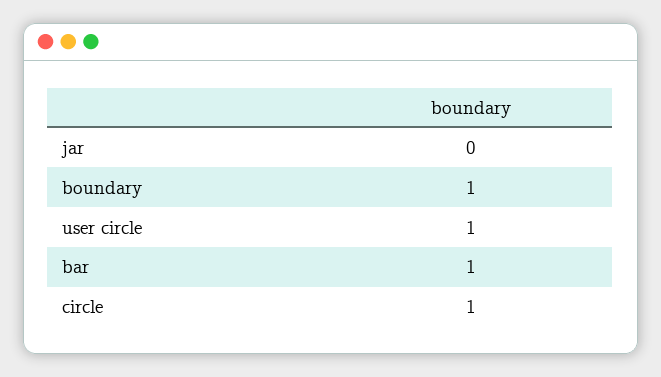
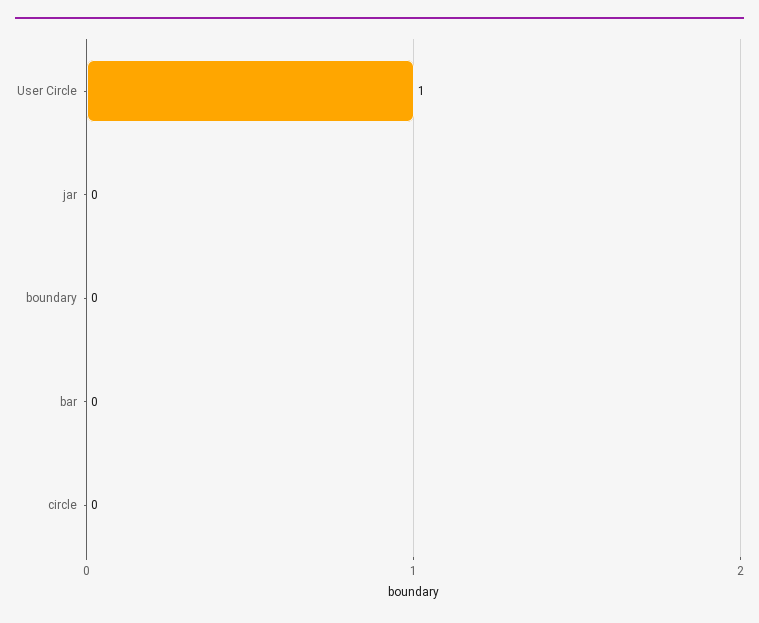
  {
    "jar": 0,
-   "boundary": 1,
+   "boundary": 0,
    "user circle": 1,
-   "bar": 1,
+   "bar": 0,
-   "circle": 1
+   "circle": 0
  }

